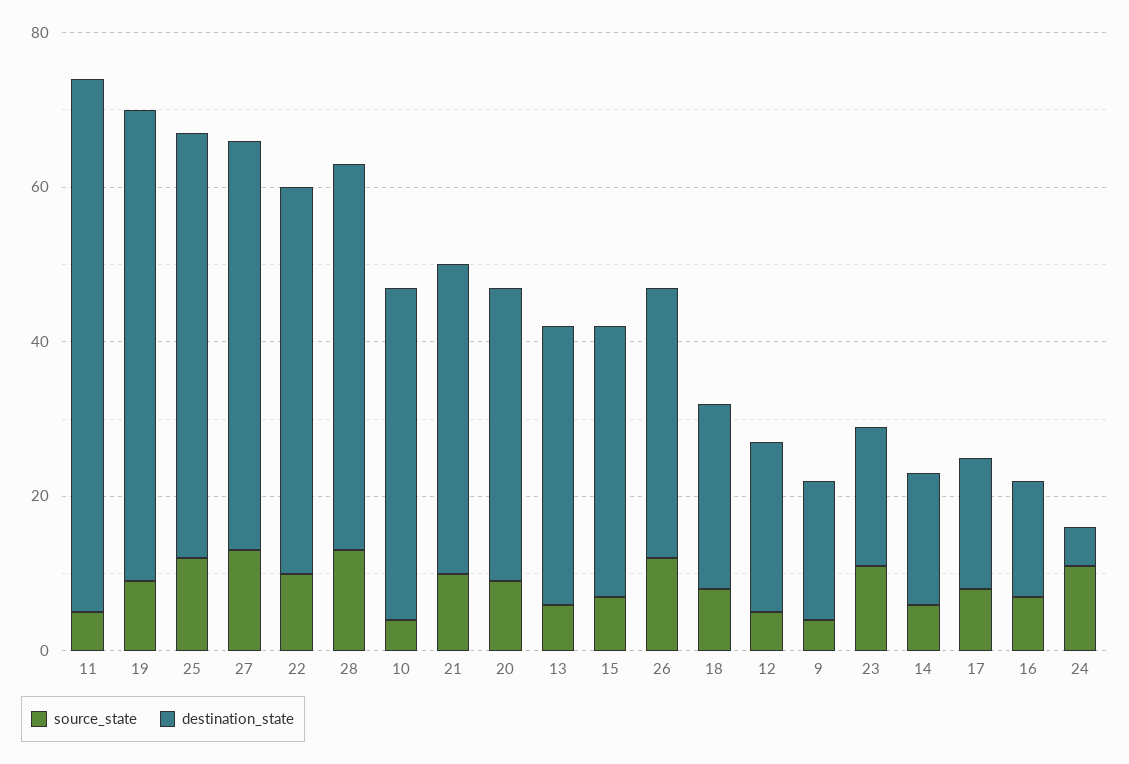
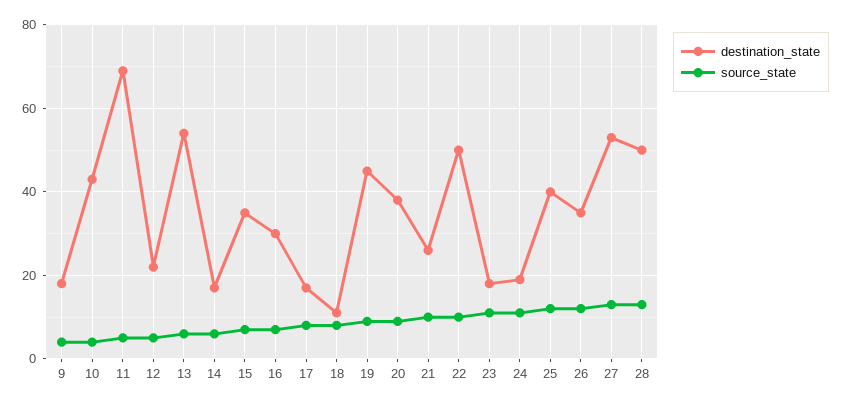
  {
    "source_state": {
      "11": 5,
      "19": 10,
      "25": 10,
      "27": 15,
      "22": 10,
      "28": 15,
      "10": 5,
      "21": 10,
      "20": 10,
      "13": 5,
      "15": 5,
      "26": 10,
      "18": 10,
      "12": 5,
      "9": 5,
      "23": 10,
      "14": 5,
      "17": 10,
      "16": 5,
      "24": 10
    },
    "destination_state": {
      "11": 70,
-     "19": 60,
+     "19": 45,
-     "25": 55,
+     "25": 40,
      "27": 55,
      "22": 50,
      "28": 50,
      "10": 45,
-     "21": 40,
+     "21": 25,
      "20": 40,
-     "13": 35,
+     "13": 55,
      "15": 35,
      "26": 35,
-     "18": 25,
+     "18": 10,
      "12": 20,
      "9": 20,
      "23": 20,
      "14": 15,
      "17": 15,
-     "16": 15,
+     "16": 30,
-     "24": 5
+     "24": 20
    }
  }

